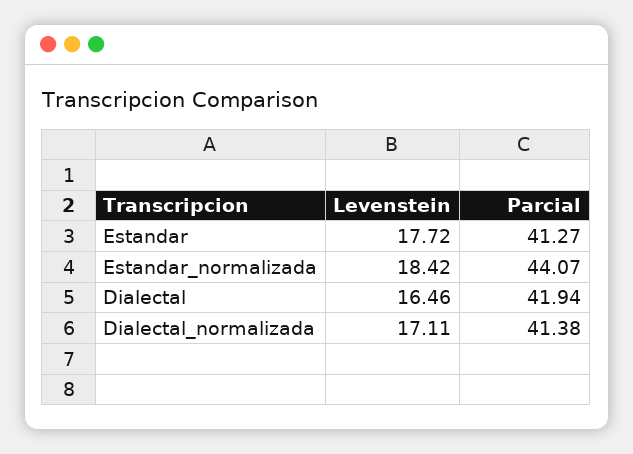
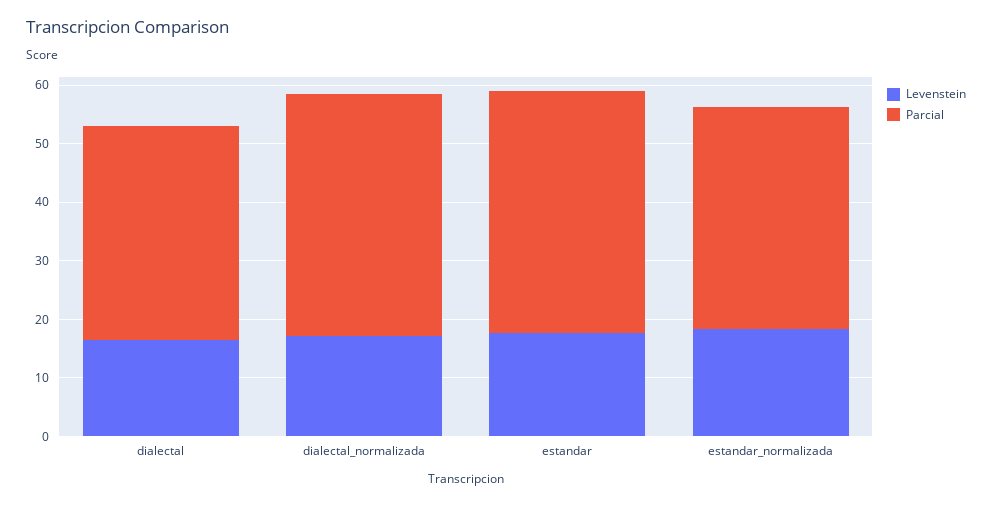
  {
    "Levenstein": {
      "Estandar": 17.72,
      "Estandar_normalizada": 18.42,
      "Dialectal": 16.46,
      "Dialectal_normalizada": 17.11
    },
    "Parcial": {
      "Estandar": 41.27,
-     "Estandar_normalizada": 44.07,
+     "Estandar_normalizada": 38,
-     "Dialectal": 41.94,
+     "Dialectal": 36,
      "Dialectal_normalizada": 41.38
    }
  }

